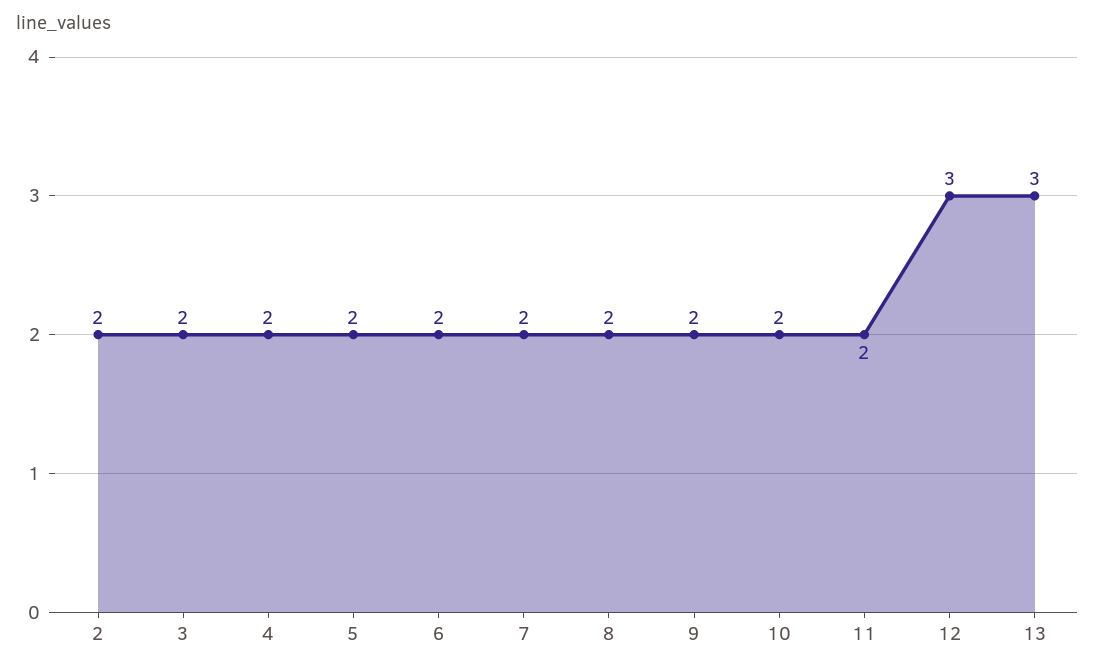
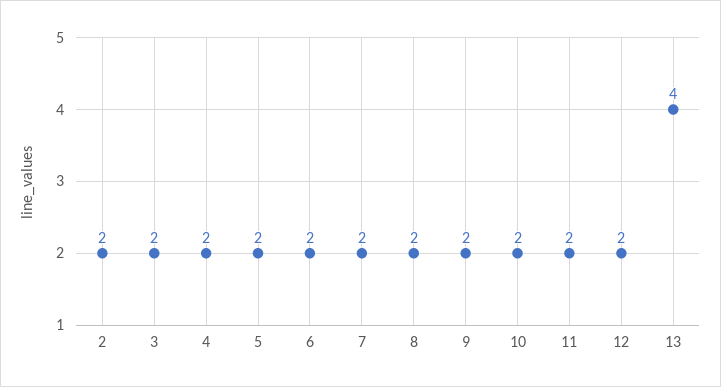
  {
    "2": 2,
    "3": 2,
    "4": 2,
    "5": 2,
    "6": 2,
    "7": 2,
    "8": 2,
    "9": 2,
    "10": 2,
    "11": 2,
-   "12": 3,
+   "12": 2,
-   "13": 3
+   "13": 4
  }

